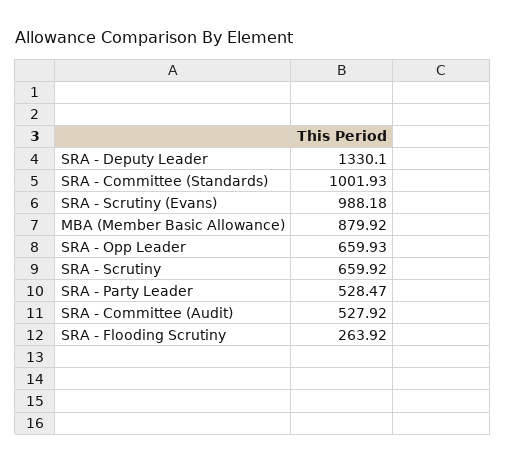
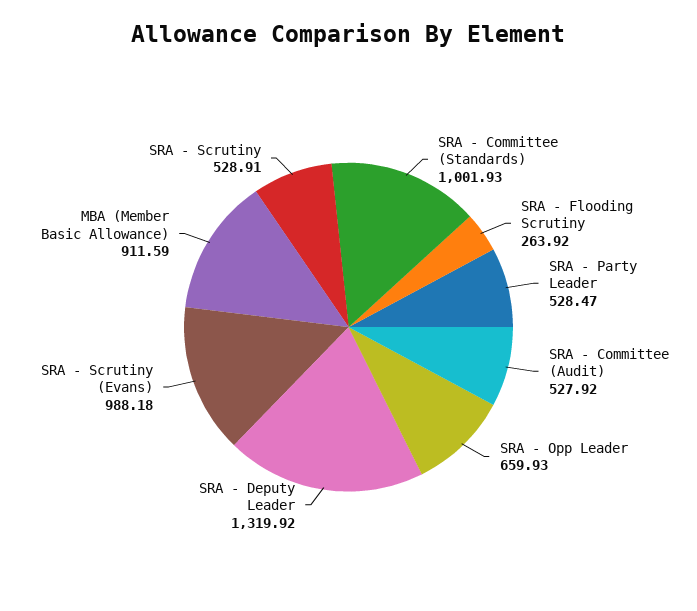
  {
-   "SRA - Deputy Leader": 1330.1,
+   "SRA - Deputy Leader": 1319.92,
    "SRA - Committee (Standards)": 1001.93,
    "SRA - Scrutiny (Evans)": 988.18,
-   "MBA (Member Basic Allowance)": 879.92,
+   "MBA (Member Basic Allowance)": 911.59,
    "SRA - Opp Leader": 659.93,
-   "SRA - Scrutiny": 659.92,
+   "SRA - Scrutiny": 528.91,
    "SRA - Party Leader": 528.47,
    "SRA - Committee (Audit)": 527.92,
    "SRA - Flooding Scrutiny": 263.92
  }

